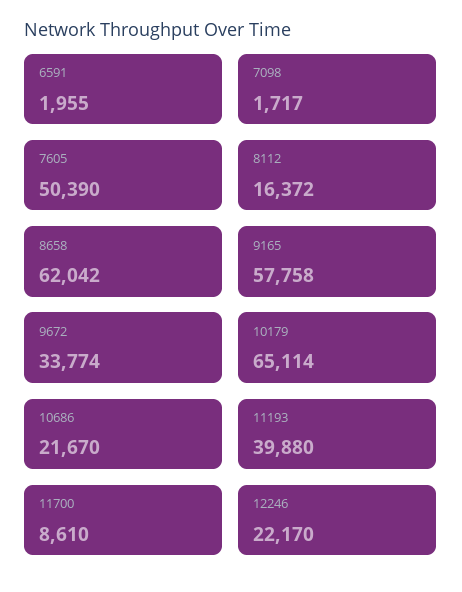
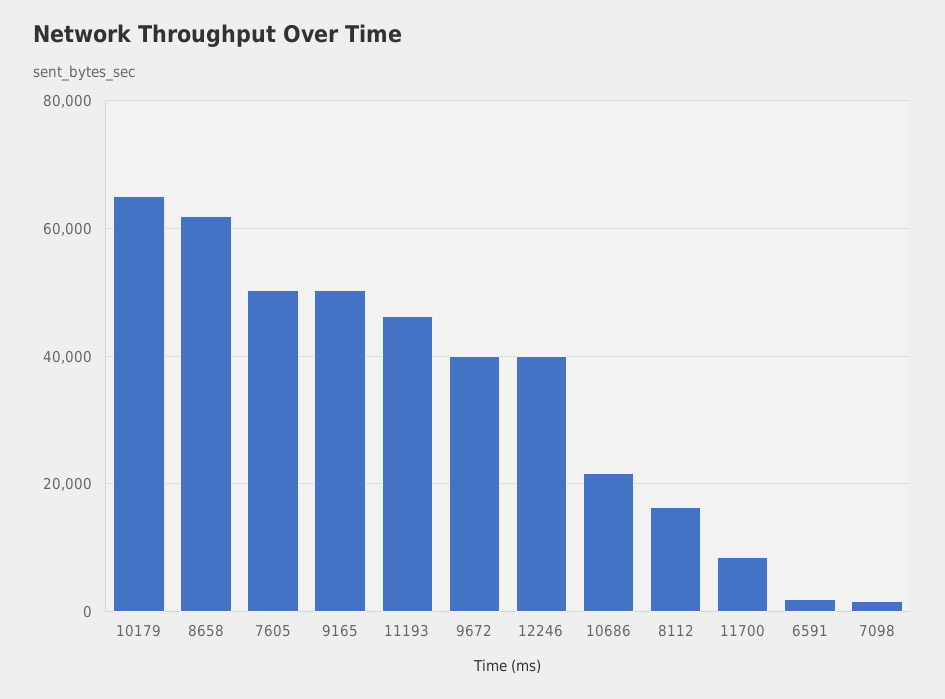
  {
    "6591": 1955,
    "7098": 1717,
    "7605": 50390,
    "8112": 16372,
    "8658": 62042,
-   "9165": 57758,
+   "9165": 50000,
-   "9672": 33774,
+   "9672": 40000,
    "10179": 65114,
    "10686": 21670,
-   "11193": 39880,
+   "11193": 46000,
    "11700": 8610,
-   "12246": 22170
+   "12246": 40000
  }

